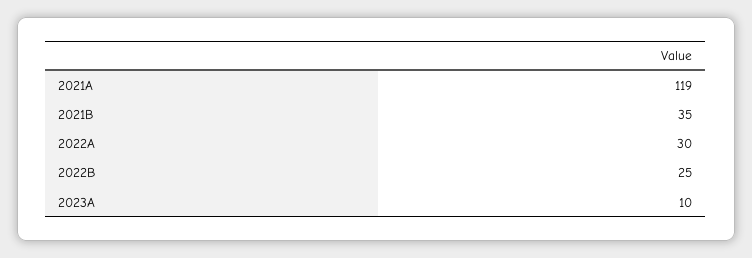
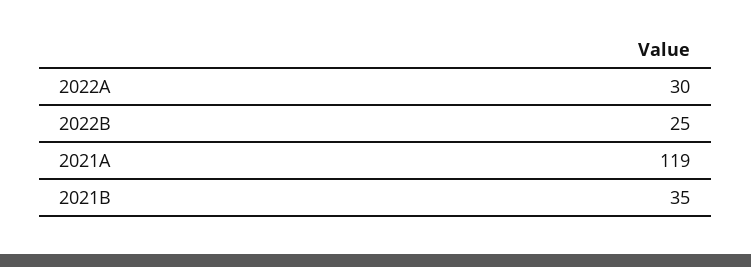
  {
    "2021A": 119,
    "2021B": 35,
    "2022A": 30,
-   "2022B": 25,
+   "2022B": 25
-   "2023A": 10
  }

